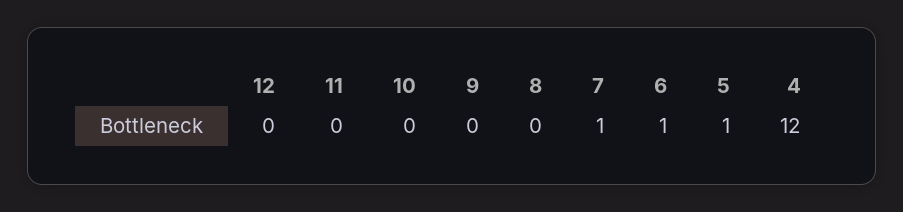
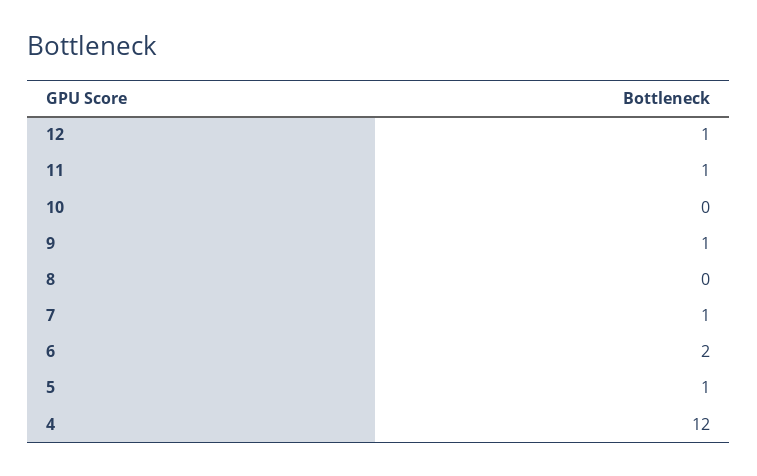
  {
-   "12": 0,
+   "12": 1,
-   "11": 0,
+   "11": 1,
    "10": 0,
-   "9": 0,
+   "9": 1,
    "8": 0,
    "7": 1,
-   "6": 1,
+   "6": 2,
    "5": 1,
    "4": 12
  }

